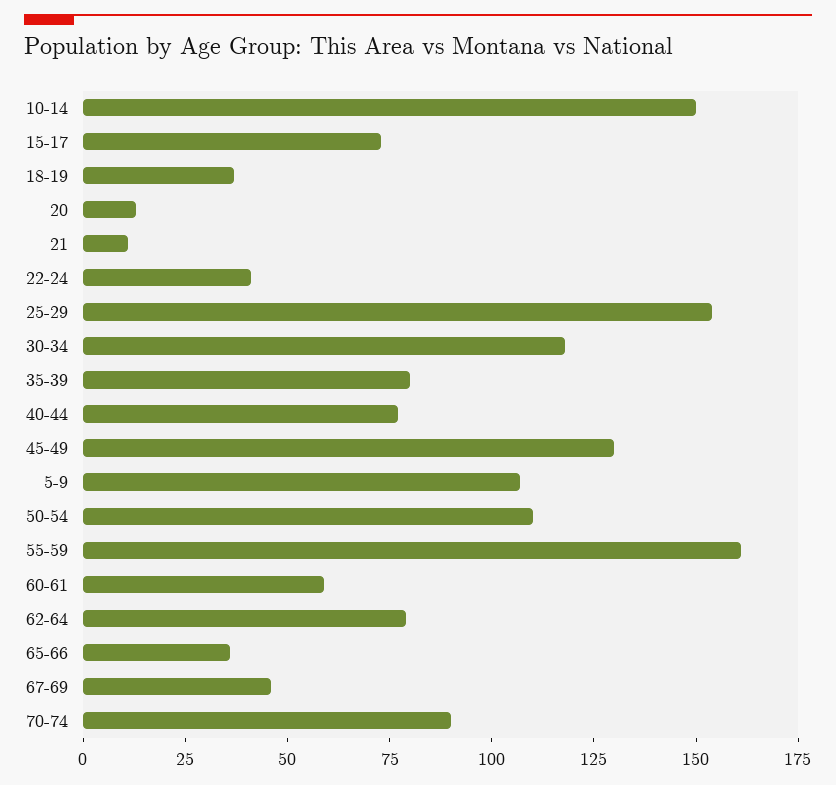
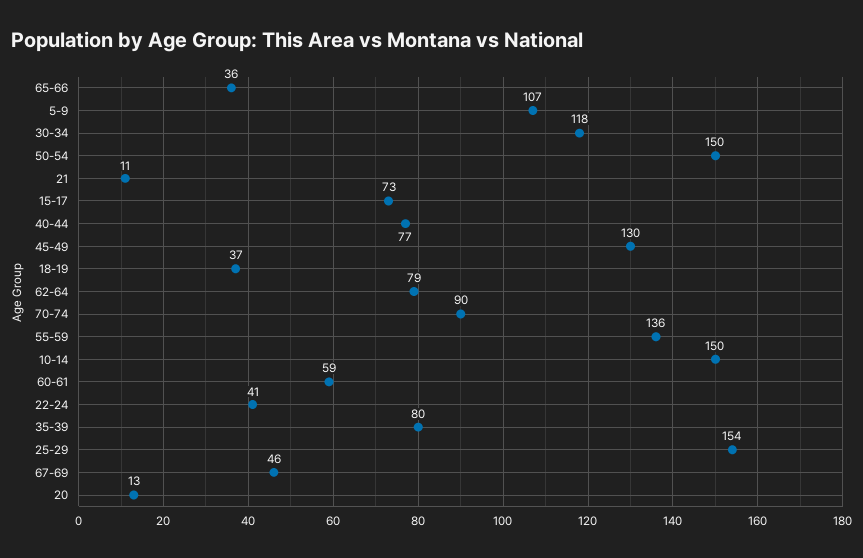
  {
    "10-14": 150,
    "15-17": 73,
    "18-19": 37,
    "20": 13,
    "21": 11,
    "22-24": 41,
    "25-29": 154,
    "30-34": 118,
    "35-39": 80,
    "40-44": 77,
    "45-49": 130,
    "5-9": 107,
-   "50-54": 110,
+   "50-54": 150,
-   "55-59": 160,
+   "55-59": 136,
    "60-61": 59,
    "62-64": 79,
    "65-66": 36,
    "67-69": 46,
    "70-74": 90
  }

